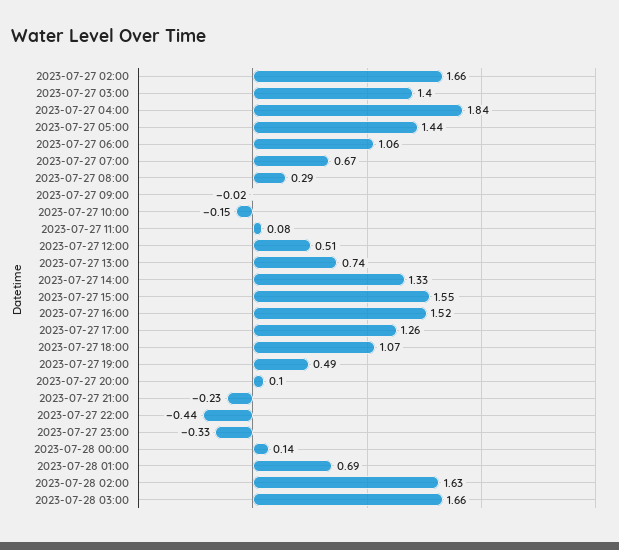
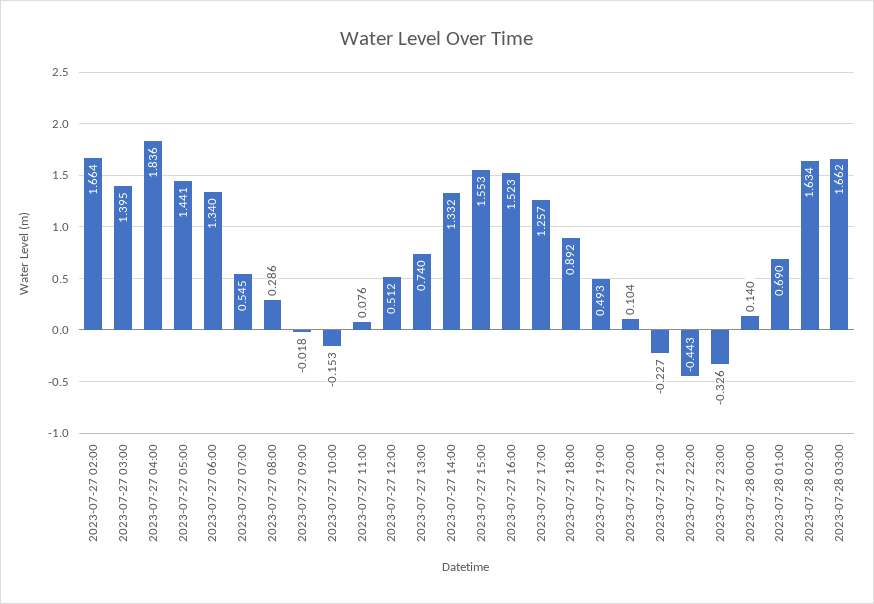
  {
    "2023-07-27 02:00": 1.664,
    "2023-07-27 03:00": 1.395,
    "2023-07-27 04:00": 1.836,
    "2023-07-27 05:00": 1.441,
-   "2023-07-27 06:00": 1.06,
+   "2023-07-27 06:00": 1.34,
-   "2023-07-27 07:00": 0.67,
+   "2023-07-27 07:00": 0.545,
    "2023-07-27 08:00": 0.286,
    "2023-07-27 09:00": -0.018,
    "2023-07-27 10:00": -0.153,
    "2023-07-27 11:00": 0.076,
    "2023-07-27 12:00": 0.512,
    "2023-07-27 13:00": 0.74,
    "2023-07-27 14:00": 1.332,
    "2023-07-27 15:00": 1.553,
    "2023-07-27 16:00": 1.523,
    "2023-07-27 17:00": 1.257,
-   "2023-07-27 18:00": 1.07,
+   "2023-07-27 18:00": 0.892,
    "2023-07-27 19:00": 0.493,
    "2023-07-27 20:00": 0.104,
    "2023-07-27 21:00": -0.227,
    "2023-07-27 22:00": -0.443,
    "2023-07-27 23:00": -0.326,
    "2023-07-28 00:00": 0.14,
    "2023-07-28 01:00": 0.69,
    "2023-07-28 02:00": 1.634,
    "2023-07-28 03:00": 1.662
  }

